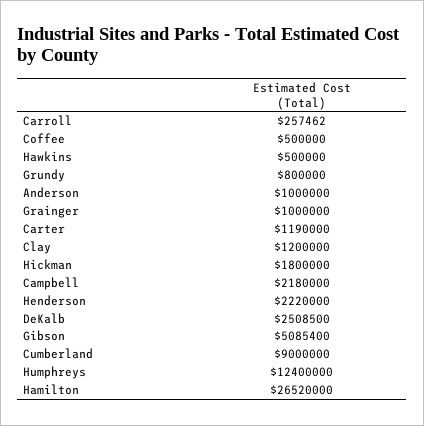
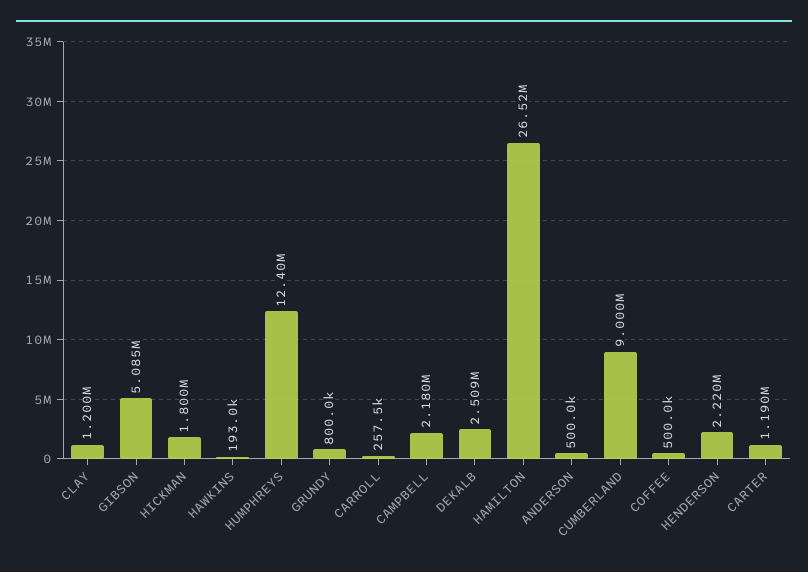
  {
    "Carroll": 257462,
    "Coffee": 500000,
-   "Hawkins": 500000,
+   "Hawkins": 193000,
    "Grundy": 800000,
-   "Anderson": 1000000,
+   "Anderson": 500000,
-   "Grainger": 1000000,
    "Carter": 1190000,
    "Clay": 1200000,
    "Hickman": 1800000,
    "Campbell": 2180000,
    "Henderson": 2220000,
    "DeKalb": 2508500,
    "Gibson": 5085400,
    "Cumberland": 9000000,
    "Humphreys": 12400000,
    "Hamilton": 26520000
  }

